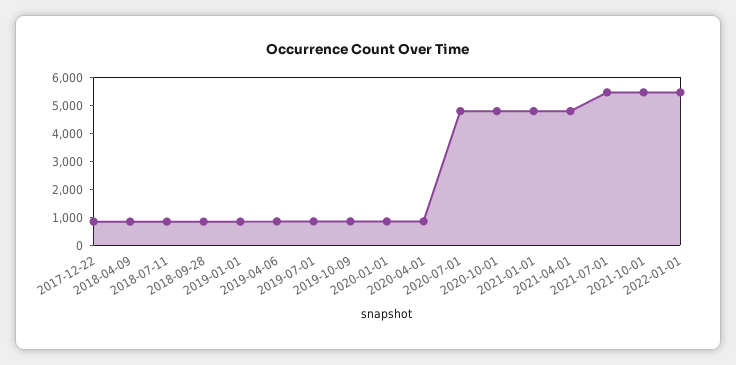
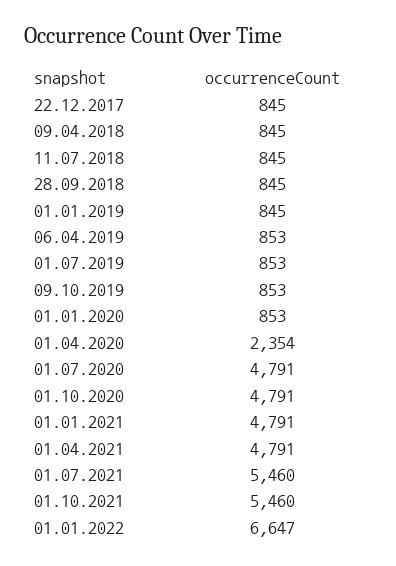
  {
    "2017-12-22": 845,
    "2018-04-09": 845,
    "2018-07-11": 845,
    "2018-09-28": 845,
    "2019-01-01": 845,
    "2019-04-06": 853,
    "2019-07-01": 853,
    "2019-10-09": 853,
    "2020-01-01": 853,
-   "2020-04-01": 1000,
+   "2020-04-01": 2354,
    "2020-07-01": 4791,
    "2020-10-01": 4791,
    "2021-01-01": 4791,
    "2021-04-01": 4791,
    "2021-07-01": 5460,
    "2021-10-01": 5460,
-   "2022-01-01": 5500
+   "2022-01-01": 6647
  }

